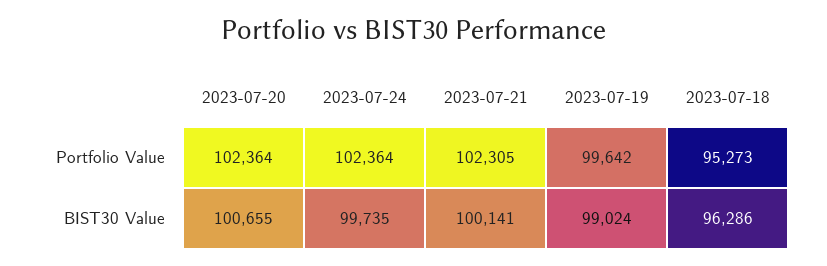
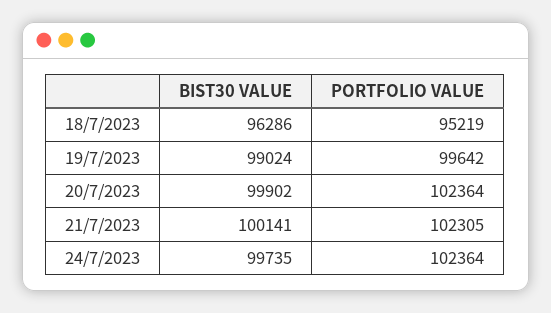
  {
    "2023-07-20": {
      "Portfolio Value": 102364,
-     "BIST30 Value": 100655
+     "BIST30 Value": 99902
    },
    "2023-07-24": {
      "Portfolio Value": 102364,
      "BIST30 Value": 99735
    },
    "2023-07-21": {
      "Portfolio Value": 102305,
      "BIST30 Value": 100141
    },
    "2023-07-19": {
      "Portfolio Value": 99642,
      "BIST30 Value": 99024
    },
    "2023-07-18": {
-     "Portfolio Value": 95273,
+     "Portfolio Value": 95219,
      "BIST30 Value": 96286
    }
  }

